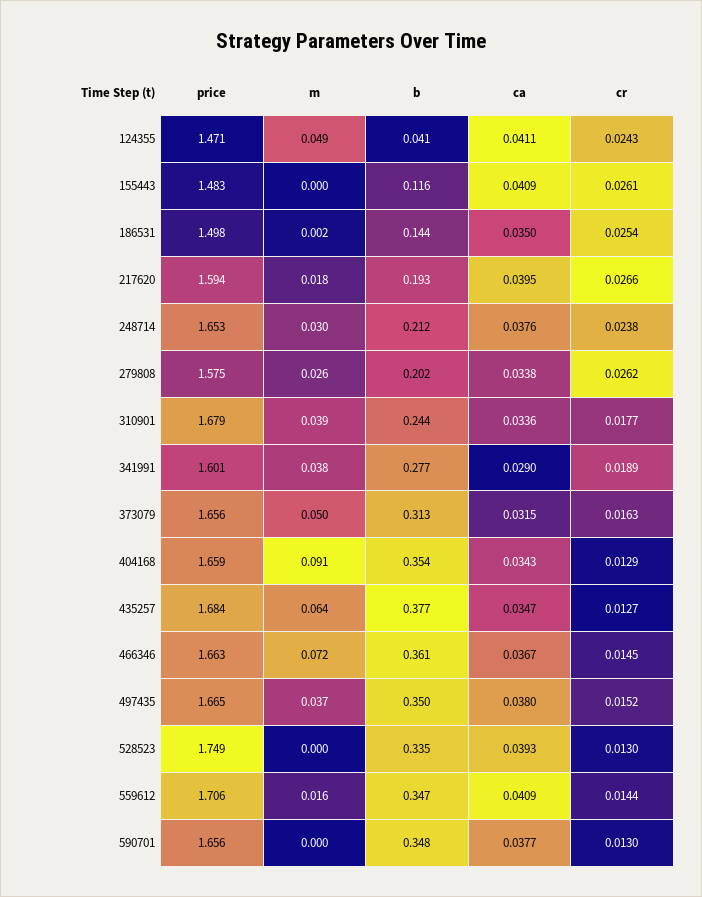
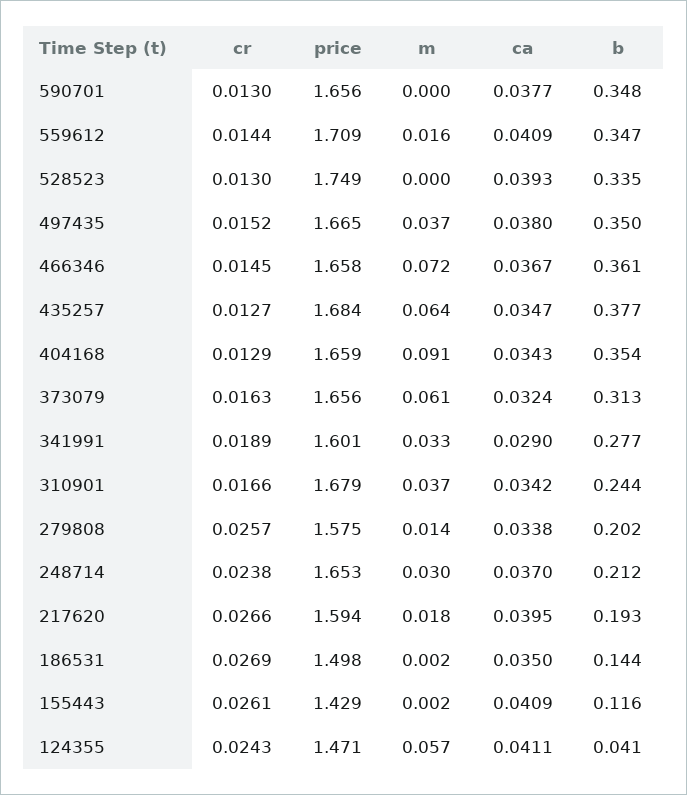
  {
    "price": {
      "124355": 1.471,
-     "155443": 1.483,
+     "155443": 1.429,
      "186531": 1.498,
      "217620": 1.594,
      "248714": 1.653,
      "279808": 1.575,
      "310901": 1.679,
      "341991": 1.601,
      "373079": 1.656,
      "404168": 1.659,
      "435257": 1.684,
-     "466346": 1.663,
+     "466346": 1.658,
      "497435": 1.665,
      "528523": 1.749,
-     "559612": 1.706,
+     "559612": 1.709,
      "590701": 1.656
    },
    "m": {
-     "124355": 0.049,
+     "124355": 0.057,
-     "155443": 0,
+     "155443": 0.002,
      "186531": 0.002,
      "217620": 0.018,
      "248714": 0.03,
-     "279808": 0.026,
+     "279808": 0.014,
-     "310901": 0.039,
+     "310901": 0.037,
-     "341991": 0.038,
+     "341991": 0.033,
-     "373079": 0.05,
+     "373079": 0.061,
      "404168": 0.091,
      "435257": 0.064,
      "466346": 0.072,
      "497435": 0.037,
      "528523": 0,
      "559612": 0.016,
      "590701": 0
    },
    "b": {
      "124355": 0.041,
      "155443": 0.116,
      "186531": 0.144,
      "217620": 0.193,
      "248714": 0.212,
      "279808": 0.202,
      "310901": 0.244,
      "341991": 0.277,
      "373079": 0.313,
      "404168": 0.354,
      "435257": 0.377,
      "466346": 0.361,
      "497435": 0.35,
      "528523": 0.335,
      "559612": 0.347,
      "590701": 0.348
    },
    "ca": {
      "124355": 0.0411,
      "155443": 0.0409,
      "186531": 0.035,
      "217620": 0.0395,
-     "248714": 0.0376,
+     "248714": 0.037,
      "279808": 0.0338,
-     "310901": 0.0336,
+     "310901": 0.0342,
      "341991": 0.029,
-     "373079": 0.0315,
+     "373079": 0.0324,
      "404168": 0.0343,
      "435257": 0.0347,
      "466346": 0.0367,
      "497435": 0.038,
      "528523": 0.0393,
      "559612": 0.0409,
      "590701": 0.0377
    },
    "cr": {
      "124355": 0.0243,
      "155443": 0.0261,
-     "186531": 0.0254,
+     "186531": 0.0269,
      "217620": 0.0266,
      "248714": 0.0238,
-     "279808": 0.0262,
+     "279808": 0.0257,
-     "310901": 0.0177,
+     "310901": 0.0166,
      "341991": 0.0189,
      "373079": 0.0163,
      "404168": 0.0129,
      "435257": 0.0127,
      "466346": 0.0145,
      "497435": 0.0152,
      "528523": 0.013,
      "559612": 0.0144,
      "590701": 0.013
    }
  }

